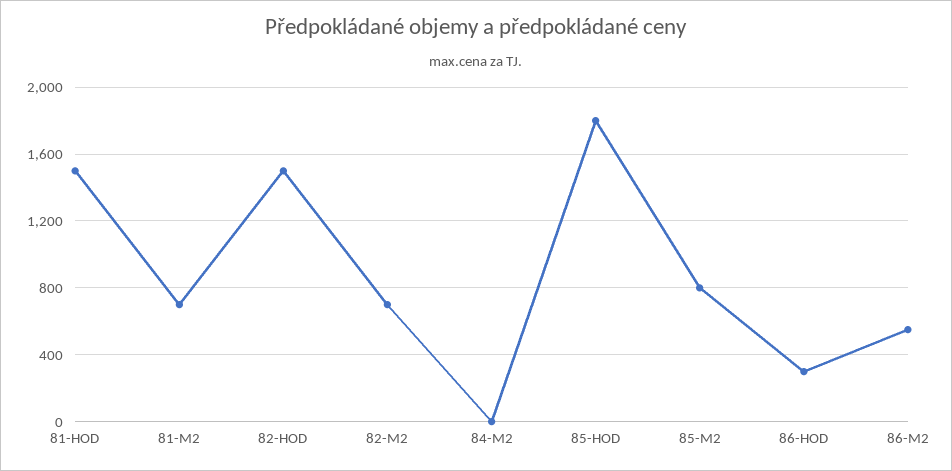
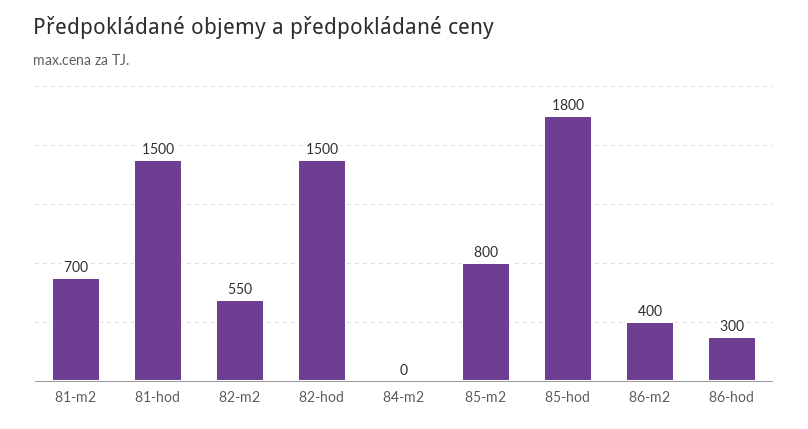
  {
    "81-HOD": 1500,
    "81-M2": 700,
    "82-HOD": 1500,
-   "82-M2": 700,
+   "82-M2": 550,
    "84-M2": 0,
    "85-HOD": 1800,
    "85-M2": 800,
    "86-HOD": 300,
-   "86-M2": 550
+   "86-M2": 400
  }

